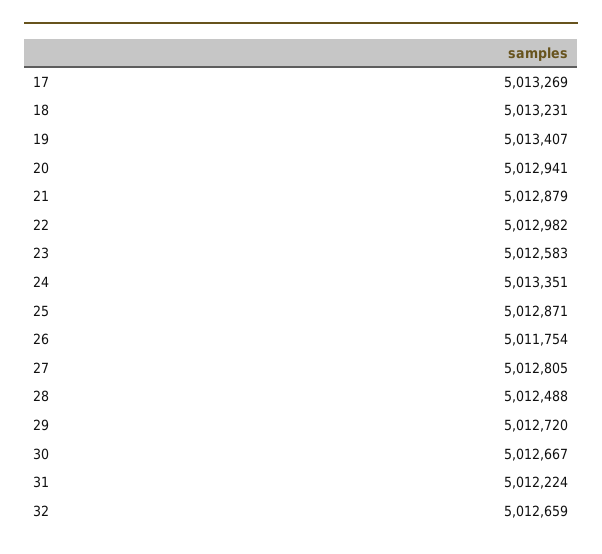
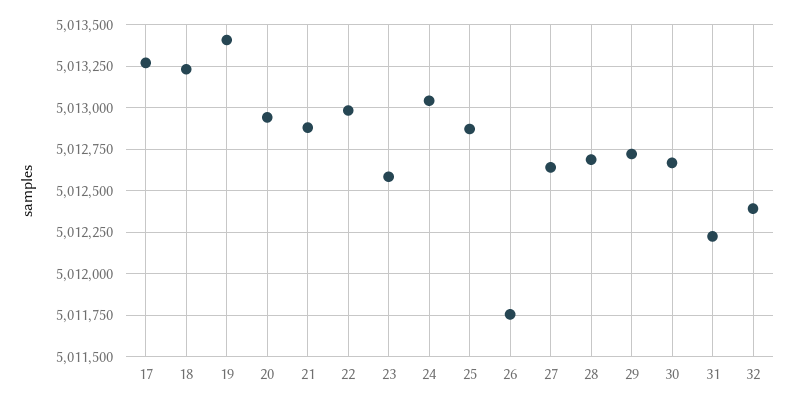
  {
    "17": 5013269,
    "18": 5013231,
    "19": 5013407,
    "20": 5012941,
    "21": 5012879,
    "22": 5012982,
    "23": 5012583,
-   "24": 5013351,
+   "24": 5013050,
    "25": 5012871,
    "26": 5011754,
-   "27": 5012805,
+   "27": 5012650,
-   "28": 5012488,
+   "28": 5012700,
    "29": 5012720,
    "30": 5012667,
    "31": 5012224,
-   "32": 5012659
+   "32": 5012400
  }

